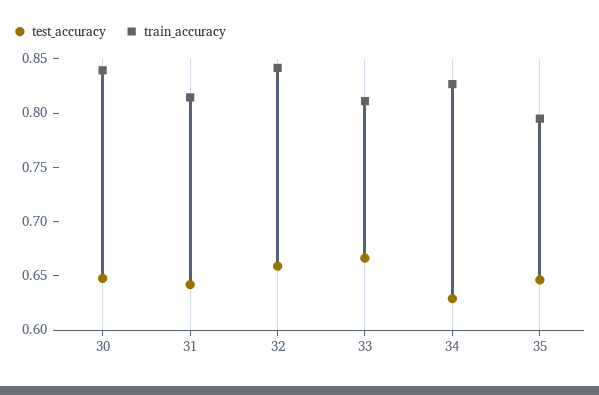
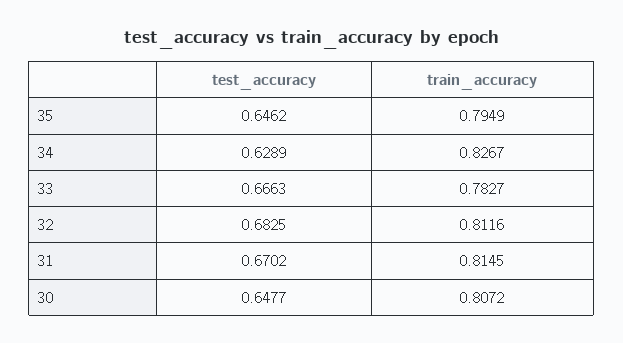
  {
    "test_accuracy": {
      "30": 0.6477,
-     "31": 0.64,
+     "31": 0.6702,
-     "32": 0.66,
+     "32": 0.6825,
      "33": 0.6663,
      "34": 0.6289,
      "35": 0.6462
    },
    "train_accuracy": {
-     "30": 0.84,
+     "30": 0.8072,
      "31": 0.8145,
-     "32": 0.84,
+     "32": 0.8116,
-     "33": 0.81,
+     "33": 0.7827,
      "34": 0.8267,
      "35": 0.7949
    }
  }

